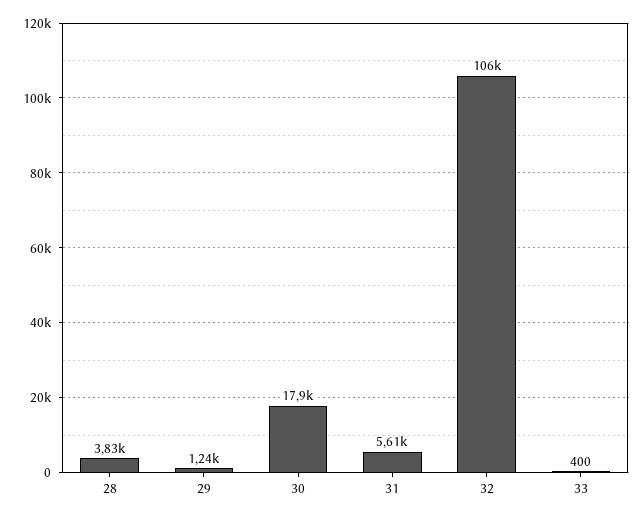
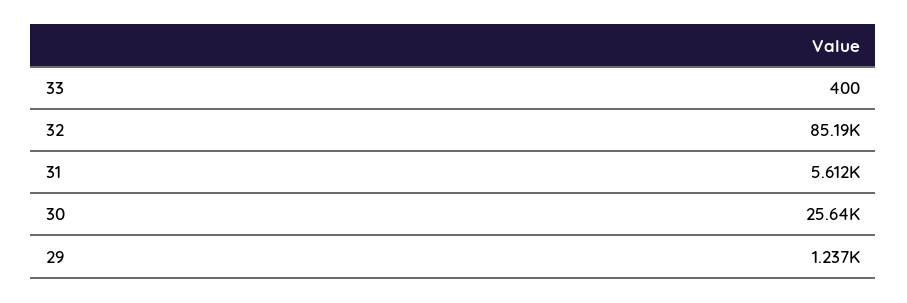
  {
-   "28": 3830,
    "29": 1237,
-   "30": 17900,
+   "30": 25640,
    "31": 5612,
-   "32": 106000,
+   "32": 85190,
    "33": 400
  }

